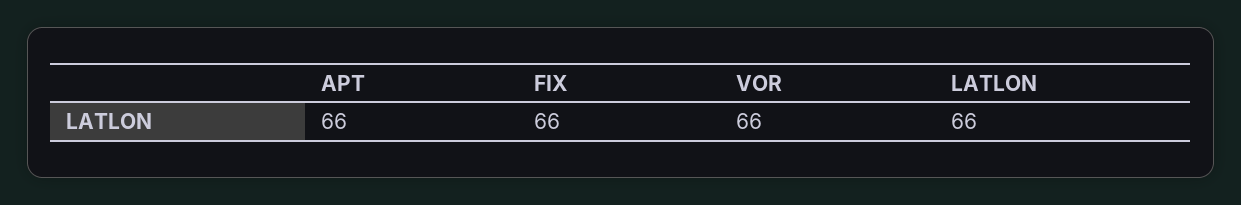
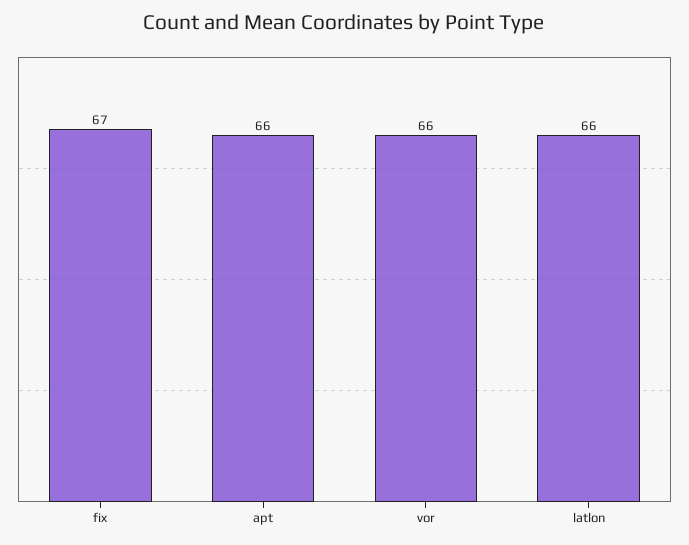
  {
    "APT": 66,
-   "FIX": 66,
+   "FIX": 67,
    "VOR": 66,
    "LATLON": 66
  }

